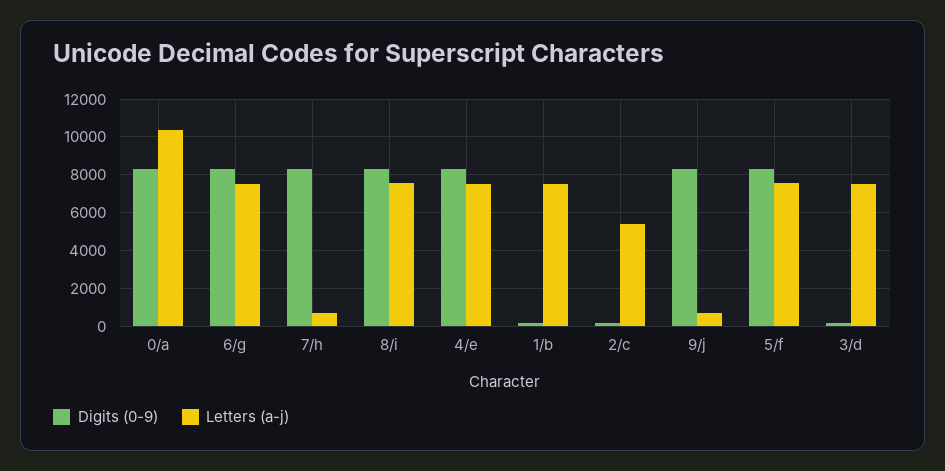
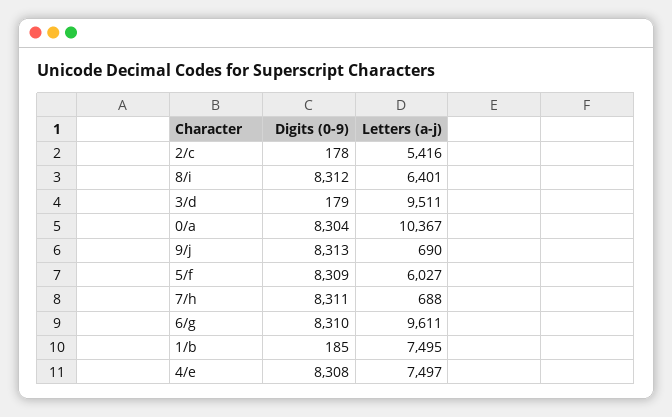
  {
    "Digits (0-9)": {
      "0/a": 8304,
      "6/g": 8310,
      "7/h": 8311,
      "8/i": 8312,
      "4/e": 8308,
      "1/b": 185,
      "2/c": 178,
      "9/j": 8313,
      "5/f": 8309,
      "3/d": 179
    },
    "Letters (a-j)": {
      "0/a": 10367,
-     "6/g": 7500,
+     "6/g": 9611,
      "7/h": 688,
-     "8/i": 7500,
+     "8/i": 6401,
      "4/e": 7497,
      "1/b": 7495,
      "2/c": 5416,
      "9/j": 690,
-     "5/f": 7500,
+     "5/f": 6027,
-     "3/d": 7500
+     "3/d": 9511
    }
  }

